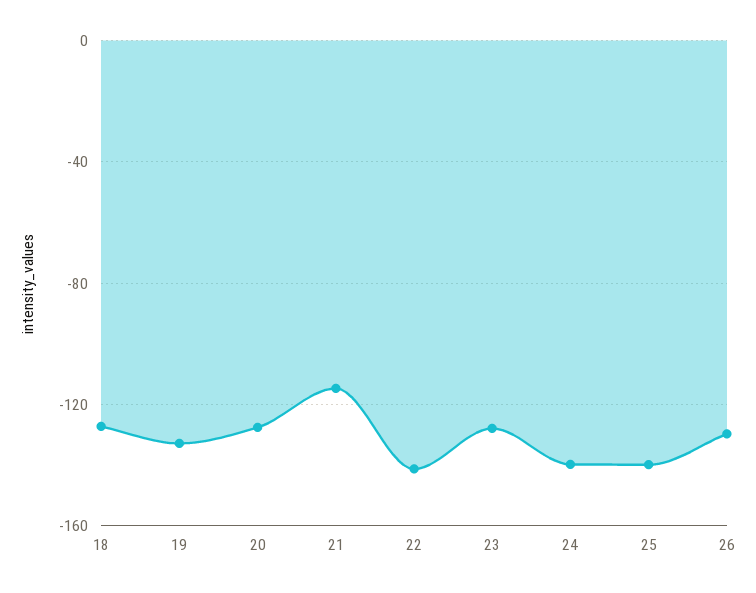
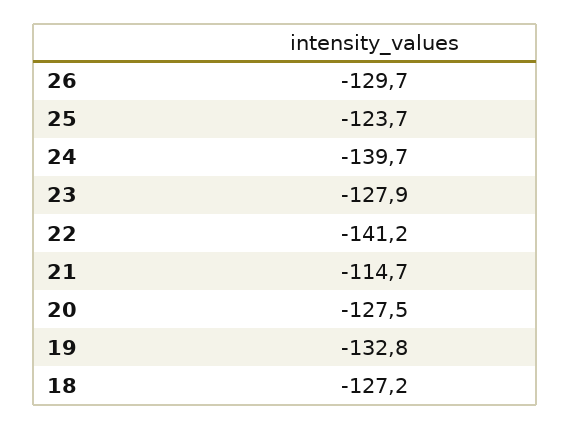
  {
    "18": -127.2,
    "19": -132.8,
    "20": -127.5,
    "21": -114.7,
    "22": -141.2,
    "23": -127.9,
    "24": -139.7,
-   "25": -140,
+   "25": -123.7,
    "26": -129.7
  }

